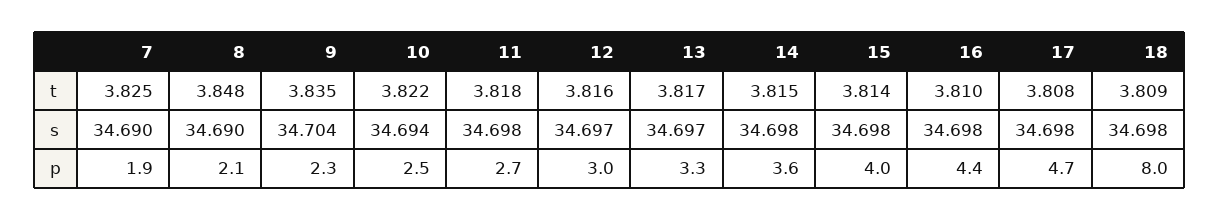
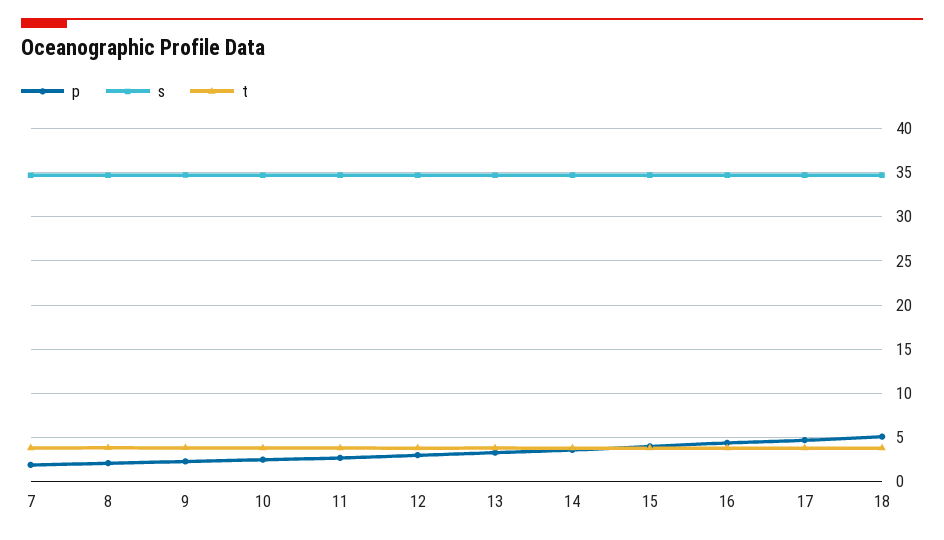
  {
    "t": {
      "7": 3.825,
      "8": 3.848,
      "9": 3.835,
      "10": 3.822,
      "11": 3.818,
      "12": 3.816,
      "13": 3.817,
      "14": 3.815,
      "15": 3.814,
      "16": 3.81,
      "17": 3.808,
      "18": 3.809
    },
    "s": {
      "7": 34.69,
      "8": 34.69,
      "9": 34.704,
      "10": 34.694,
      "11": 34.698,
      "12": 34.697,
      "13": 34.697,
      "14": 34.698,
      "15": 34.698,
      "16": 34.698,
      "17": 34.698,
      "18": 34.698
    },
    "p": {
      "7": 1.9,
      "8": 2.1,
      "9": 2.3,
      "10": 2.5,
      "11": 2.7,
      "12": 3,
      "13": 3.3,
      "14": 3.6,
      "15": 4,
      "16": 4.4,
      "17": 4.7,
-     "18": 8
+     "18": 5
    }
  }

